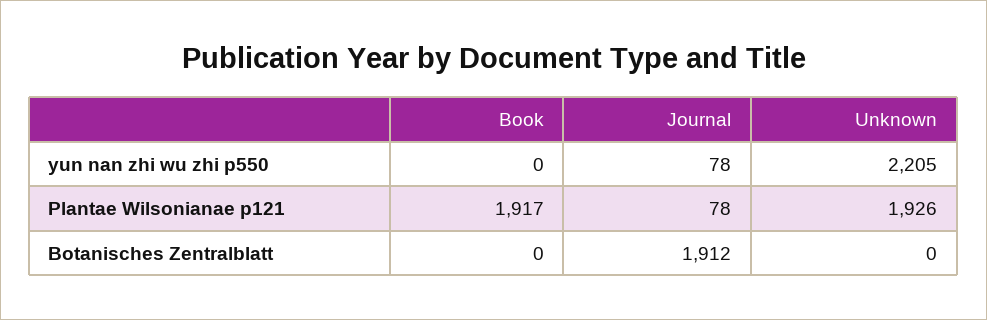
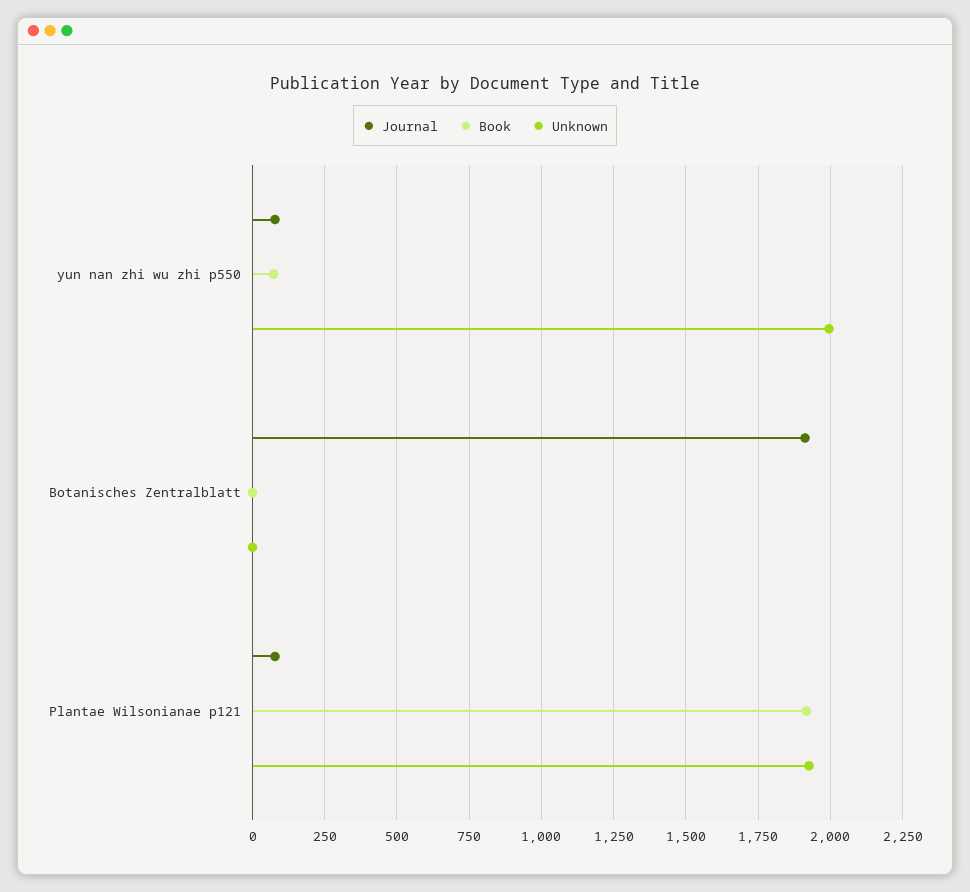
  {
    "Book": {
-     "yun nan zhi wu zhi p550": 0,
+     "yun nan zhi wu zhi p550": 75,
      "Plantae Wilsonianae p121": 1917,
      "Botanisches Zentralblatt": 0
    },
    "Journal": {
      "yun nan zhi wu zhi p550": 78,
      "Plantae Wilsonianae p121": 78,
      "Botanisches Zentralblatt": 1912
    },
    "Unknown": {
-     "yun nan zhi wu zhi p550": 2205,
+     "yun nan zhi wu zhi p550": 2000,
      "Plantae Wilsonianae p121": 1926,
      "Botanisches Zentralblatt": 0
    }
  }

